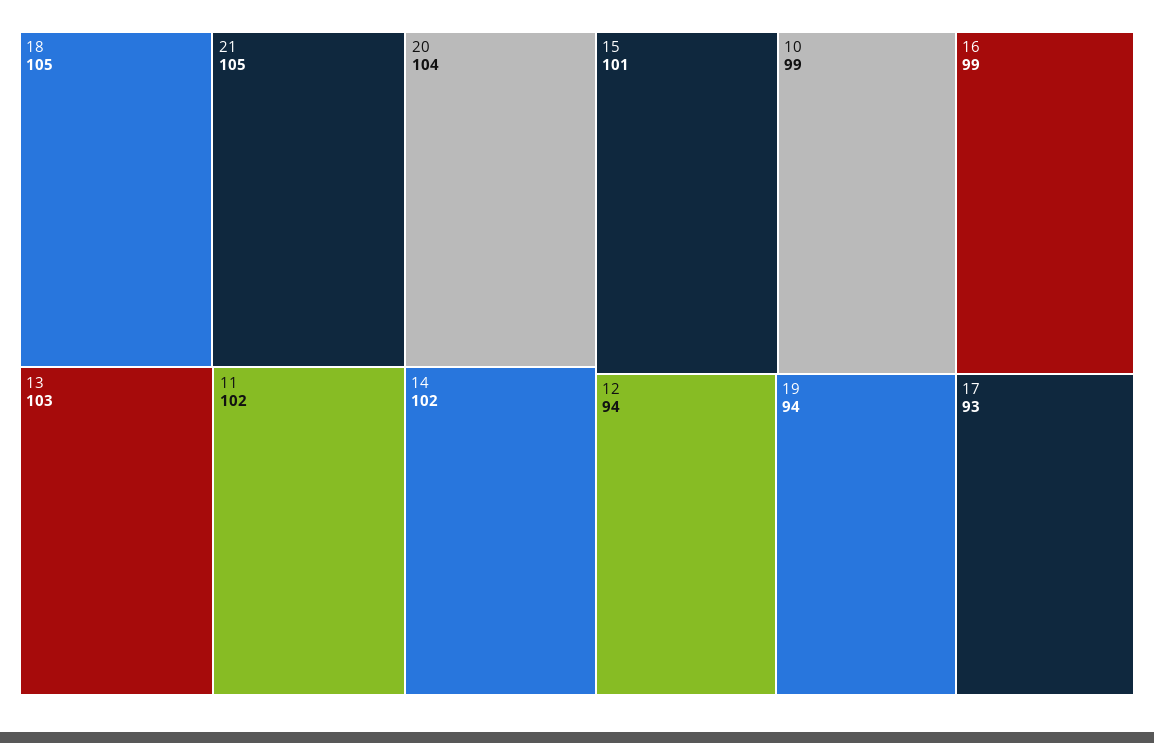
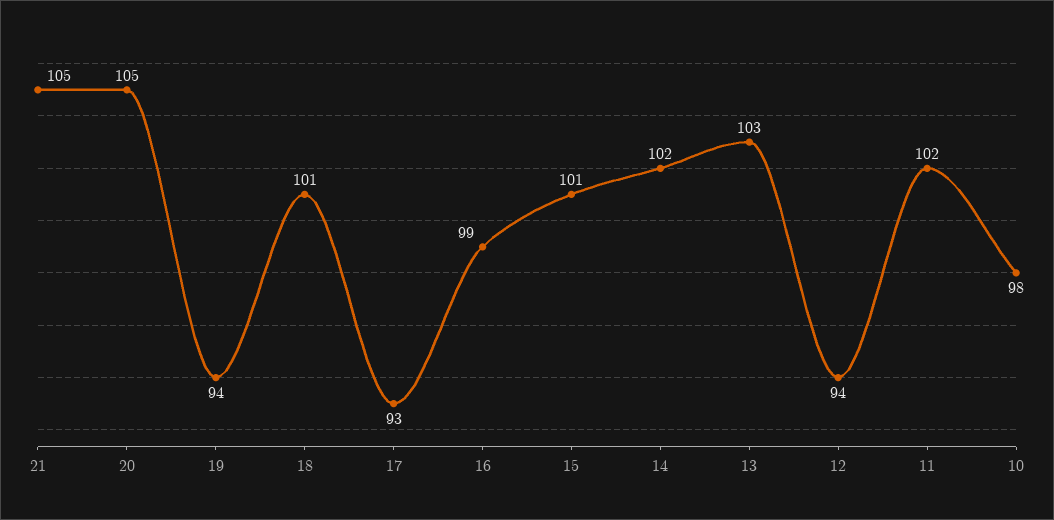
  {
-   "18": 105,
+   "18": 101,
    "21": 105,
-   "20": 104,
+   "20": 105,
    "13": 103,
    "11": 102,
    "14": 102,
    "15": 101,
-   "10": 99,
+   "10": 98,
    "16": 99,
    "12": 94,
    "19": 94,
    "17": 93
  }

